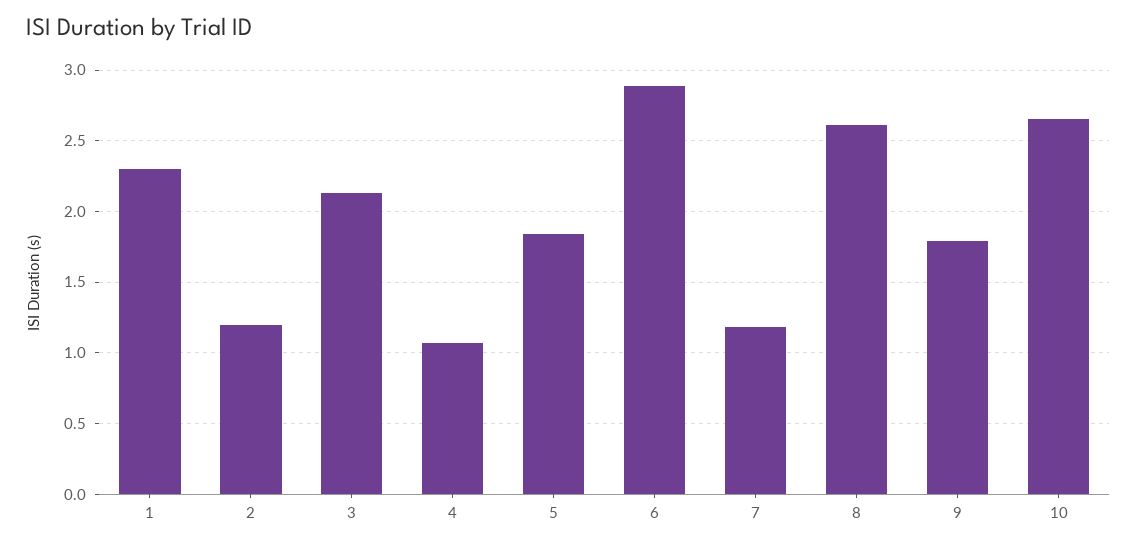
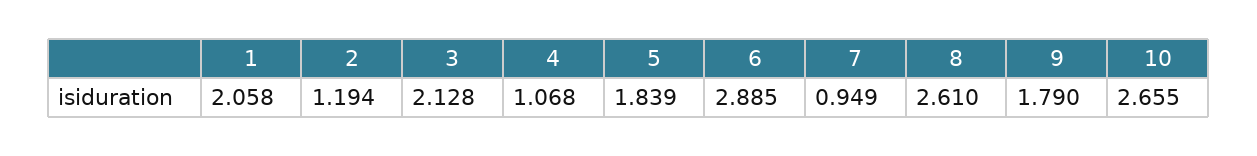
  {
-   "1": 2.3,
+   "1": 2.058,
    "2": 1.194,
    "3": 2.128,
    "4": 1.068,
    "5": 1.839,
    "6": 2.885,
-   "7": 1.2,
+   "7": 0.949,
    "8": 2.61,
    "9": 1.79,
    "10": 2.655
  }

